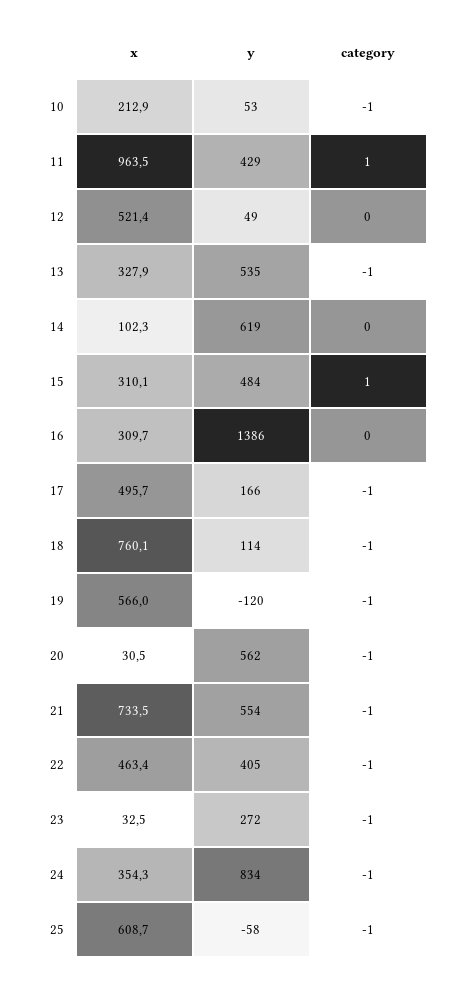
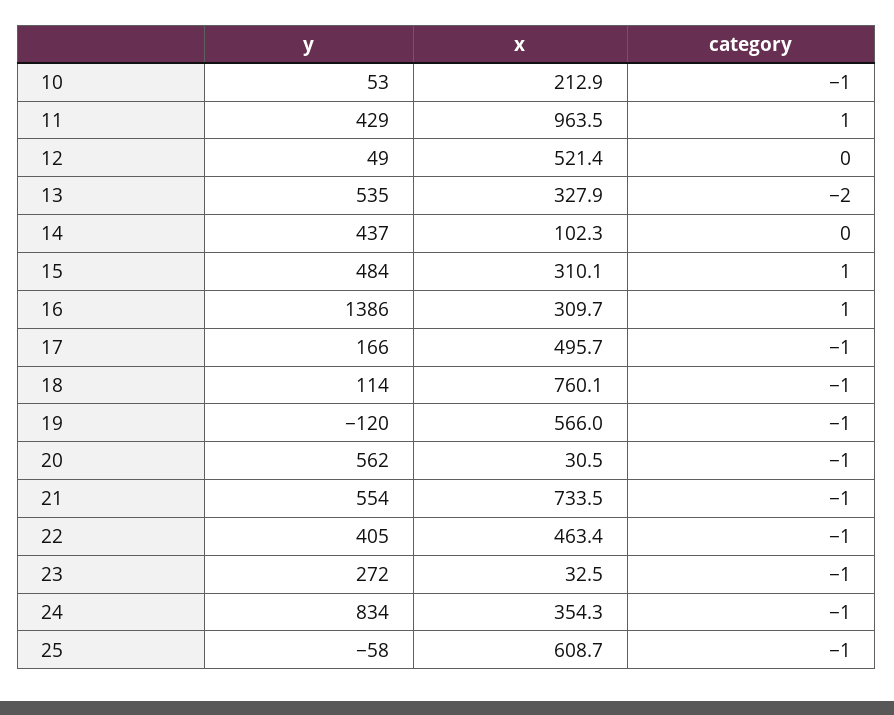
  {
    "x": {
      "10": 212.9,
      "11": 963.5,
      "12": 521.4,
      "13": 327.9,
      "14": 102.3,
      "15": 310.1,
      "16": 309.7,
      "17": 495.7,
      "18": 760.1,
      "19": 566,
      "20": 30.5,
      "21": 733.5,
      "22": 463.4,
      "23": 32.5,
      "24": 354.3,
      "25": 608.7
    },
    "y": {
      "10": 53,
      "11": 429,
      "12": 49,
      "13": 535,
-     "14": 619,
+     "14": 437,
      "15": 484,
      "16": 1386,
      "17": 166,
      "18": 114,
      "19": -120,
      "20": 562,
      "21": 554,
      "22": 405,
      "23": 272,
      "24": 834,
      "25": -58
    },
    "category": {
      "10": -1,
      "11": 1,
      "12": 0,
-     "13": -1,
+     "13": -2,
      "14": 0,
      "15": 1,
-     "16": 0,
+     "16": 1,
      "17": -1,
      "18": -1,
      "19": -1,
      "20": -1,
      "21": -1,
      "22": -1,
      "23": -1,
      "24": -1,
      "25": -1
    }
  }

